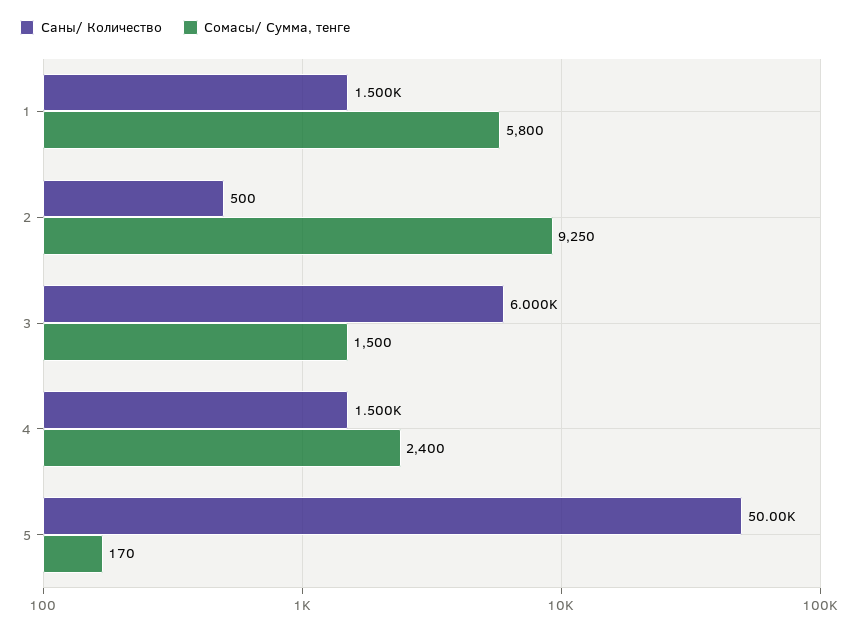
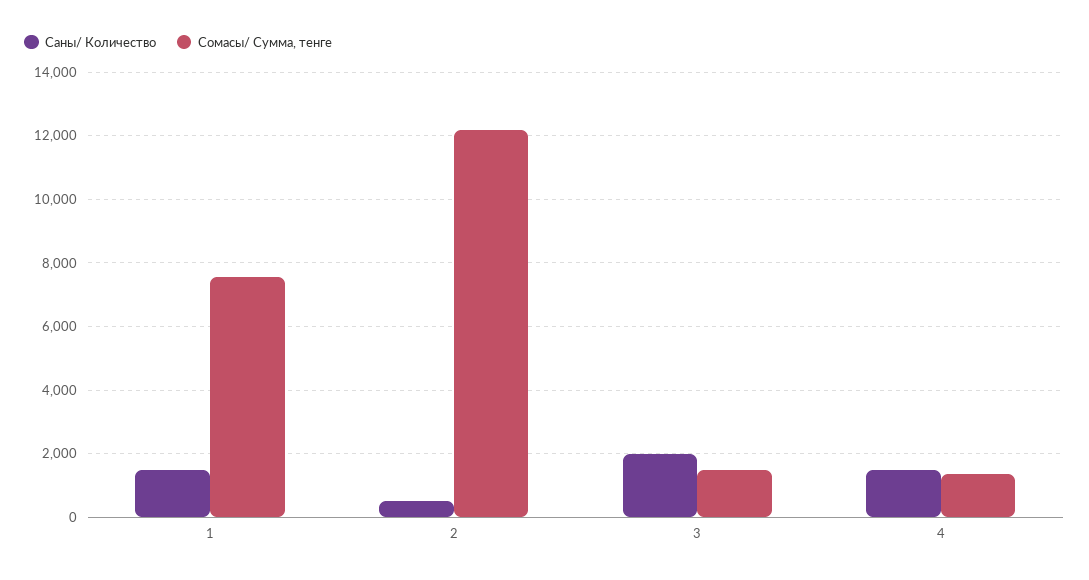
  {
    "Саны/ Количество": {
      "1": 1500,
      "2": 500,
-     "3": 6000,
+     "3": 2000,
-     "4": 1500,
+     "4": 1500
-     "5": 50000
    },
    "Сомасы/ Сумма, тенге": {
-     "1": 5800,
+     "1": 7600,
-     "2": 9250,
+     "2": 12200,
      "3": 1500,
-     "4": 2400,
+     "4": 1400
-     "5": 170
    }
  }

